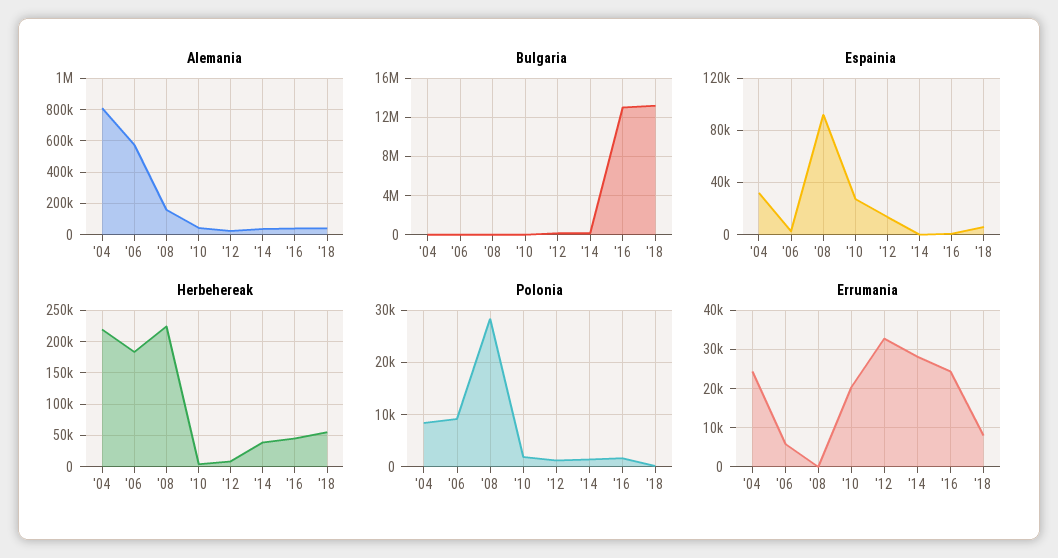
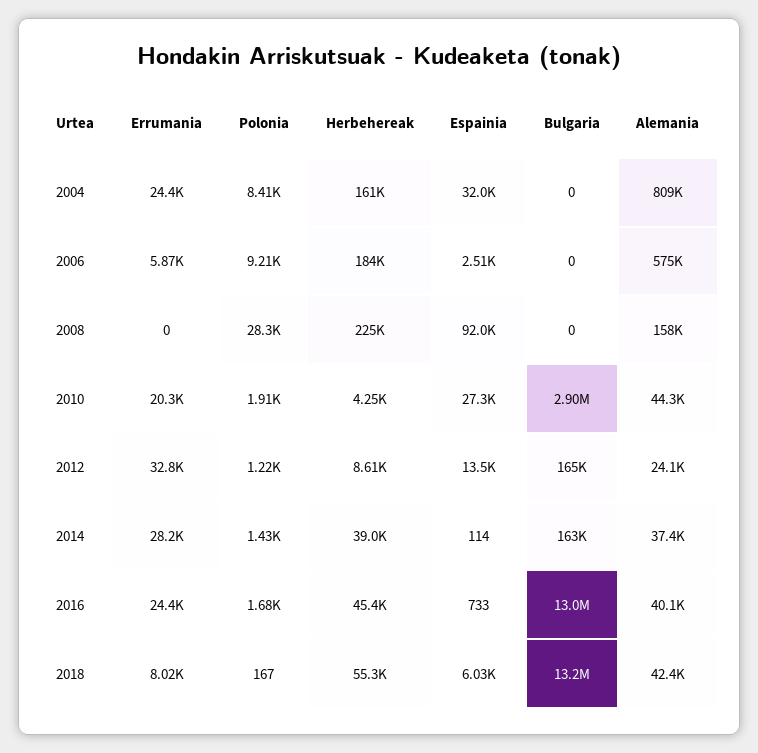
  {
    "Alemania": {
      "'04": 809000,
      "'06": 575000,
      "'08": 158000,
      "'10": 44300,
      "'12": 24100,
      "'14": 37400,
      "'16": 40100,
      "'18": 42400
    },
    "Bulgaria": {
      "'04": 0,
      "'06": 0,
      "'08": 0,
-     "'10": 0,
+     "'10": 2900000,
      "'12": 165000,
      "'14": 163000,
      "'16": 13000000,
      "'18": 13200000
    },
    "Espainia": {
      "'04": 32000,
      "'06": 2510,
      "'08": 92000,
      "'10": 27300,
      "'12": 13500,
      "'14": 114,
      "'16": 733,
      "'18": 6030
    },
    "Herbehereak": {
-     "'04": 220000,
+     "'04": 161000,
      "'06": 184000,
      "'08": 225000,
      "'10": 4250,
      "'12": 8610,
      "'14": 39000,
      "'16": 45400,
      "'18": 55300
    },
    "Polonia": {
      "'04": 8410,
      "'06": 9210,
      "'08": 28300,
      "'10": 1910,
      "'12": 1220,
      "'14": 1430,
      "'16": 1680,
      "'18": 167
    },
    "Errumania": {
      "'04": 24400,
      "'06": 5870,
      "'08": 0,
      "'10": 20300,
      "'12": 32800,
      "'14": 28200,
      "'16": 24400,
      "'18": 8020
    }
  }

